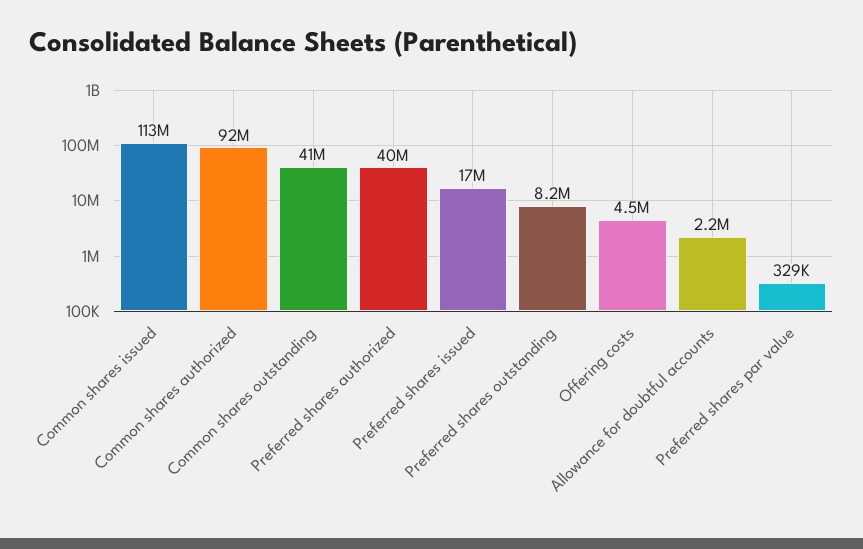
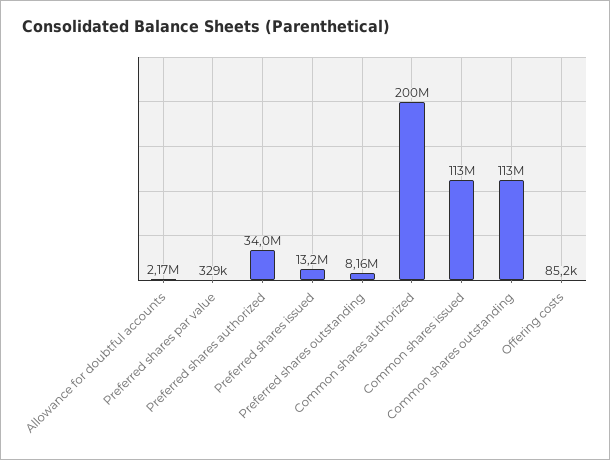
  {
    "Common shares issued": 113000000,
-   "Common shares authorized": 92000000,
+   "Common shares authorized": 200000000,
-   "Common shares outstanding": 41000000,
+   "Common shares outstanding": 113000000,
-   "Preferred shares authorized": 40000000,
+   "Preferred shares authorized": 34000000,
-   "Preferred shares issued": 17000000,
+   "Preferred shares issued": 13200000,
    "Preferred shares outstanding": 8160000,
-   "Offering costs": 4500000,
+   "Offering costs": 85200,
    "Allowance for doubtful accounts": 2170000,
    "Preferred shares par value": 329000
  }

